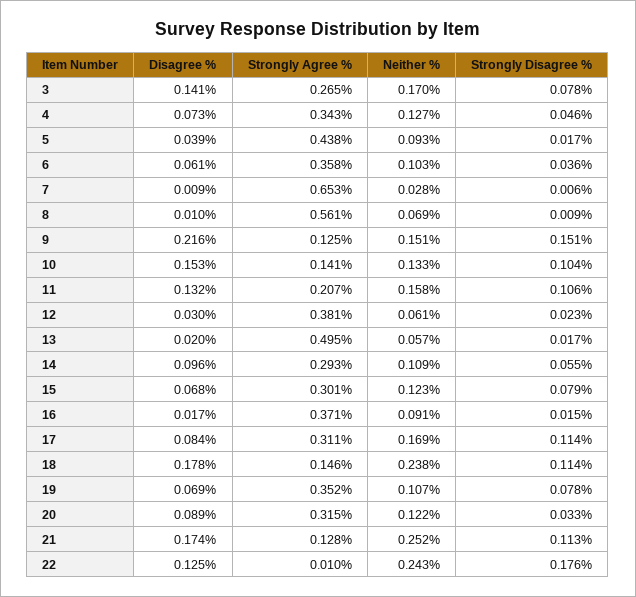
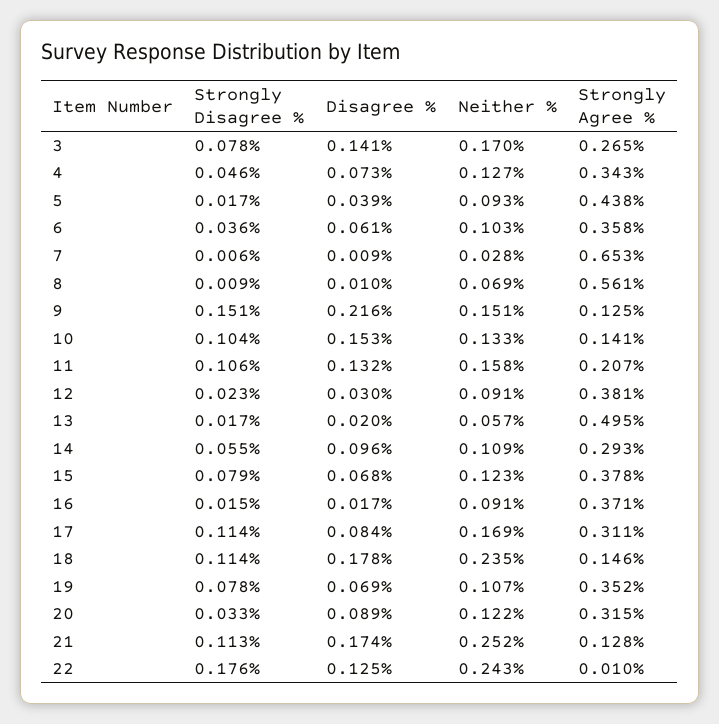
  {
    "Disagree %": {
      "3": 0.141,
      "4": 0.073,
      "5": 0.039,
      "6": 0.061,
      "7": 0.009,
      "8": 0.01,
      "9": 0.216,
      "10": 0.153,
      "11": 0.132,
      "12": 0.03,
      "13": 0.02,
      "14": 0.096,
      "15": 0.068,
      "16": 0.017,
      "17": 0.084,
      "18": 0.178,
      "19": 0.069,
      "20": 0.089,
      "21": 0.174,
      "22": 0.125
    },
    "Strongly Agree %": {
      "3": 0.265,
      "4": 0.343,
      "5": 0.438,
      "6": 0.358,
      "7": 0.653,
      "8": 0.561,
      "9": 0.125,
      "10": 0.141,
      "11": 0.207,
      "12": 0.381,
      "13": 0.495,
      "14": 0.293,
-     "15": 0.301,
+     "15": 0.378,
      "16": 0.371,
      "17": 0.311,
      "18": 0.146,
      "19": 0.352,
      "20": 0.315,
      "21": 0.128,
      "22": 0.01
    },
    "Neither %": {
      "3": 0.17,
      "4": 0.127,
      "5": 0.093,
      "6": 0.103,
      "7": 0.028,
      "8": 0.069,
      "9": 0.151,
      "10": 0.133,
      "11": 0.158,
-     "12": 0.061,
+     "12": 0.091,
      "13": 0.057,
      "14": 0.109,
      "15": 0.123,
      "16": 0.091,
      "17": 0.169,
-     "18": 0.238,
+     "18": 0.235,
      "19": 0.107,
      "20": 0.122,
      "21": 0.252,
      "22": 0.243
    },
    "Strongly Disagree %": {
      "3": 0.078,
      "4": 0.046,
      "5": 0.017,
      "6": 0.036,
      "7": 0.006,
      "8": 0.009,
      "9": 0.151,
      "10": 0.104,
      "11": 0.106,
      "12": 0.023,
      "13": 0.017,
      "14": 0.055,
      "15": 0.079,
      "16": 0.015,
      "17": 0.114,
      "18": 0.114,
      "19": 0.078,
      "20": 0.033,
      "21": 0.113,
      "22": 0.176
    }
  }

